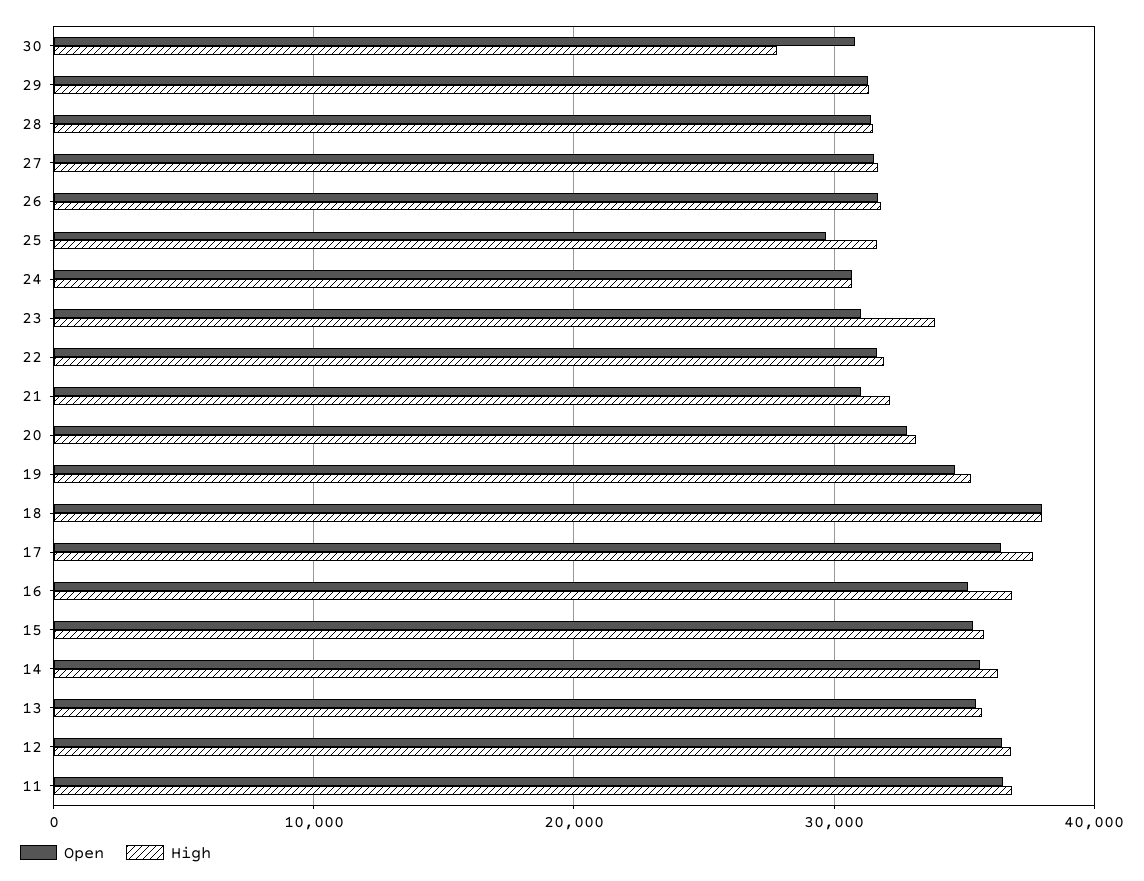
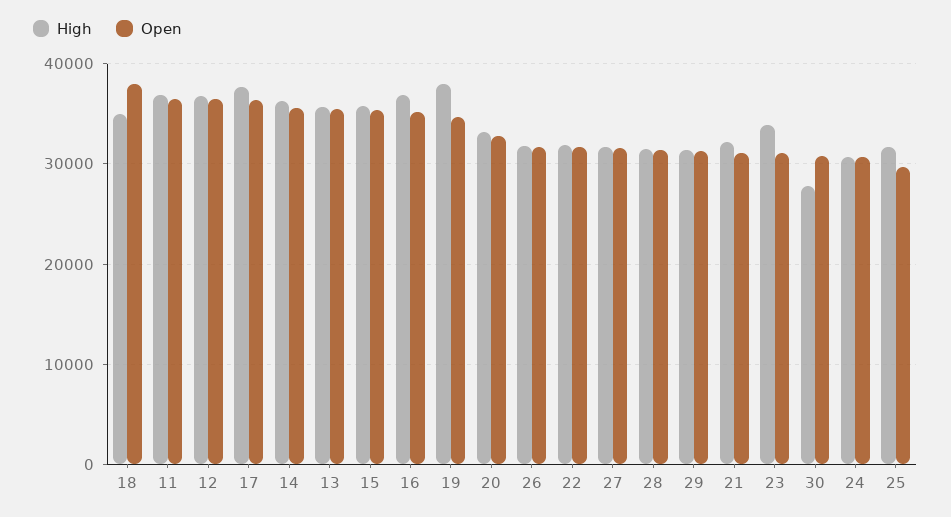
  {
    "Open": {
      "30": 31000,
      "29": 31000,
      "28": 31000,
      "27": 32000,
      "26": 32000,
      "25": 30000,
      "24": 31000,
      "23": 31000,
      "22": 32000,
      "21": 31000,
      "20": 33000,
      "19": 35000,
      "18": 38000,
      "17": 36000,
      "16": 35000,
      "15": 35000,
      "14": 36000,
      "13": 35000,
      "12": 36000,
      "11": 37000
    },
    "High": {
      "30": 28000,
      "29": 31000,
      "28": 32000,
      "27": 32000,
      "26": 32000,
      "25": 32000,
      "24": 31000,
      "23": 34000,
      "22": 32000,
      "21": 32000,
      "20": 33000,
-     "19": 35000,
+     "19": 38000,
-     "18": 38000,
+     "18": 35000,
      "17": 38000,
      "16": 37000,
      "15": 36000,
      "14": 36000,
      "13": 36000,
      "12": 37000,
      "11": 37000
    }
  }

